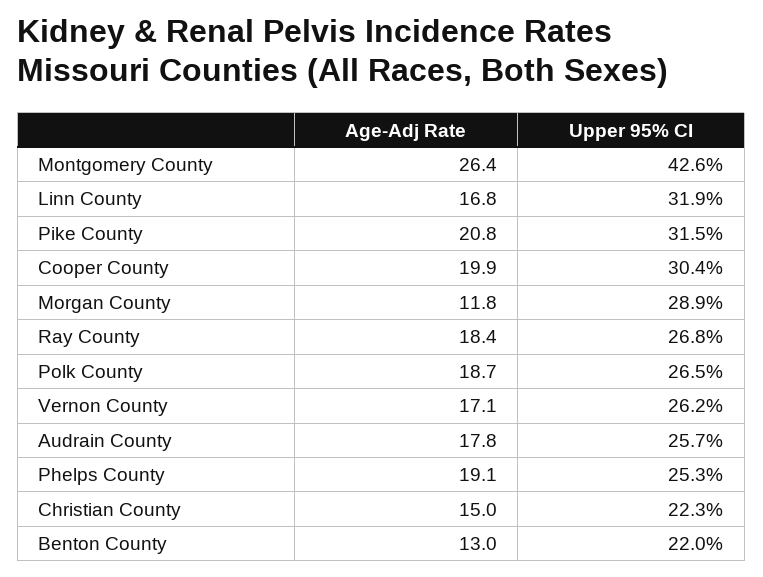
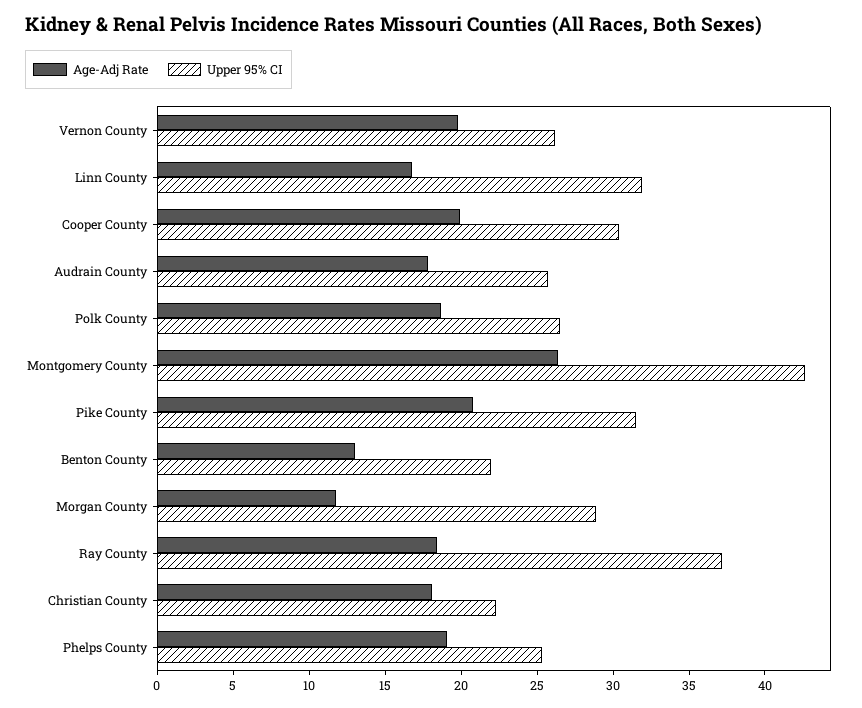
  {
    "Age-Adj Rate": {
      "Montgomery County": 26.4,
      "Linn County": 16.8,
      "Pike County": 20.8,
      "Cooper County": 19.9,
      "Morgan County": 11.8,
      "Ray County": 18.4,
      "Polk County": 18.7,
-     "Vernon County": 17.1,
+     "Vernon County": 20,
      "Audrain County": 17.8,
      "Phelps County": 19.1,
-     "Christian County": 15,
+     "Christian County": 18,
      "Benton County": 13
    },
    "Upper 95% CI": {
      "Montgomery County": 42.6,
      "Linn County": 31.9,
      "Pike County": 31.5,
      "Cooper County": 30.4,
      "Morgan County": 28.9,
-     "Ray County": 26.8,
+     "Ray County": 37,
      "Polk County": 26.5,
      "Vernon County": 26.2,
      "Audrain County": 25.7,
      "Phelps County": 25.3,
      "Christian County": 22.3,
      "Benton County": 22
    }
  }

